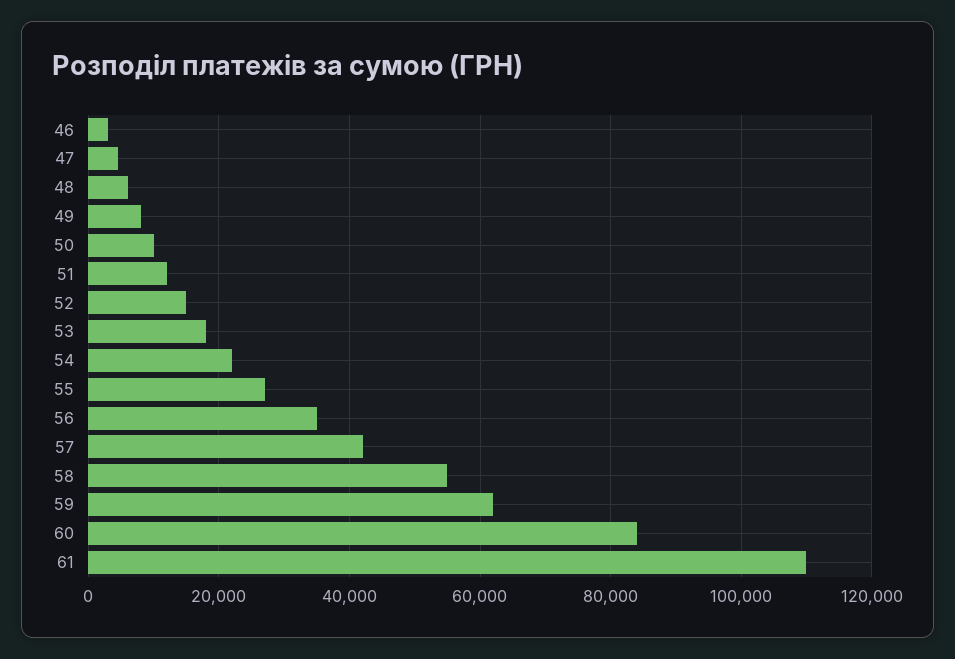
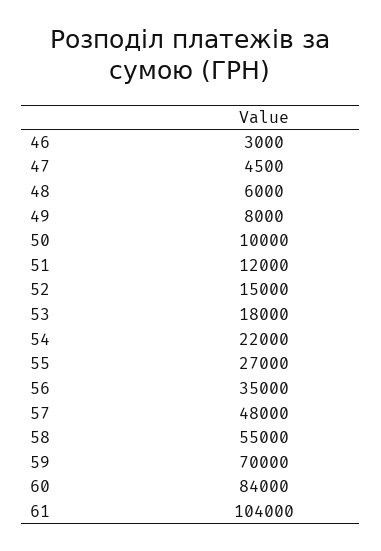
  {
    "46": 3000,
    "47": 4500,
    "48": 6000,
    "49": 8000,
    "50": 10000,
    "51": 12000,
    "52": 15000,
    "53": 18000,
    "54": 22000,
    "55": 27000,
    "56": 35000,
-   "57": 42000,
+   "57": 48000,
    "58": 55000,
-   "59": 62000,
+   "59": 70000,
    "60": 84000,
-   "61": 110000
+   "61": 104000
  }

